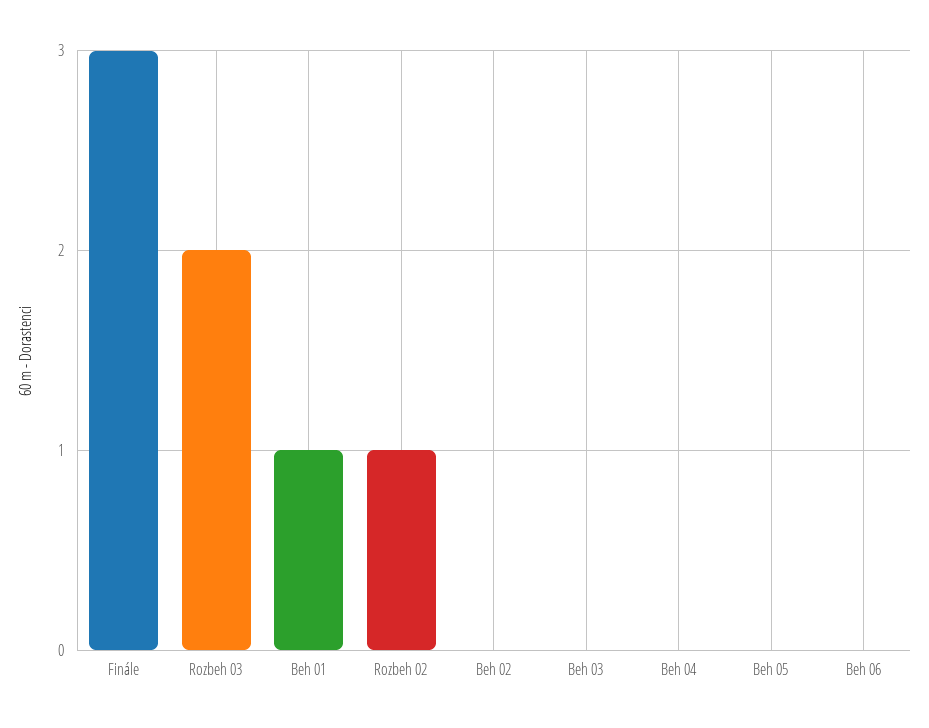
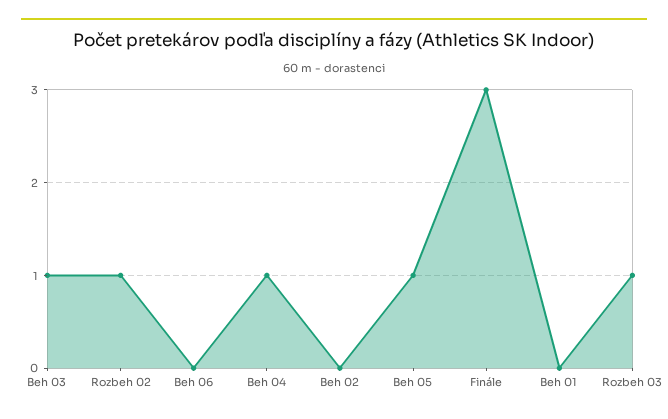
  {
    "Finále": 3,
-   "Rozbeh 03": 2,
+   "Rozbeh 03": 1,
-   "Beh 01": 1,
+   "Beh 01": 0,
    "Rozbeh 02": 1,
    "Beh 02": 0,
-   "Beh 03": 0,
+   "Beh 03": 1,
-   "Beh 04": 0,
+   "Beh 04": 1,
-   "Beh 05": 0,
+   "Beh 05": 1,
    "Beh 06": 0
  }

